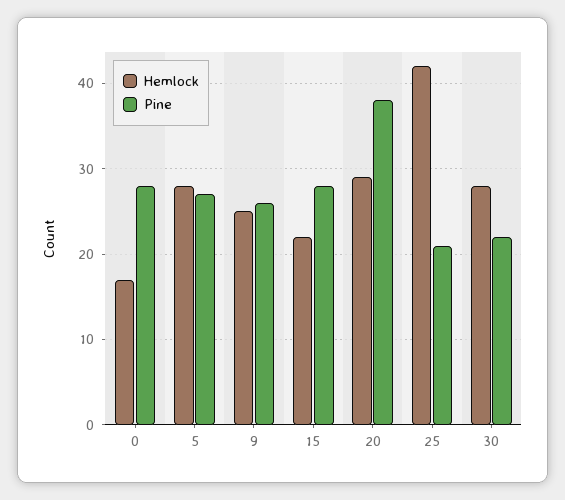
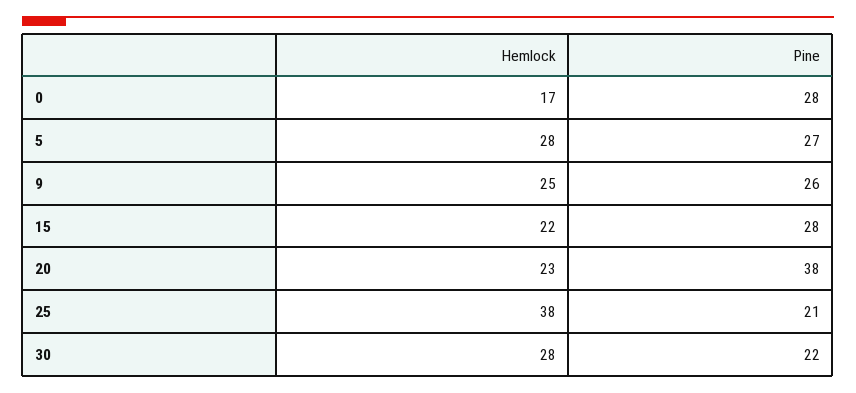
  {
    "Hemlock": {
      "0": 17,
      "5": 28,
      "9": 25,
      "15": 22,
-     "20": 29,
+     "20": 23,
-     "25": 42,
+     "25": 38,
      "30": 28
    },
    "Pine": {
      "0": 28,
      "5": 27,
      "9": 26,
      "15": 28,
      "20": 38,
      "25": 21,
      "30": 22
    }
  }

